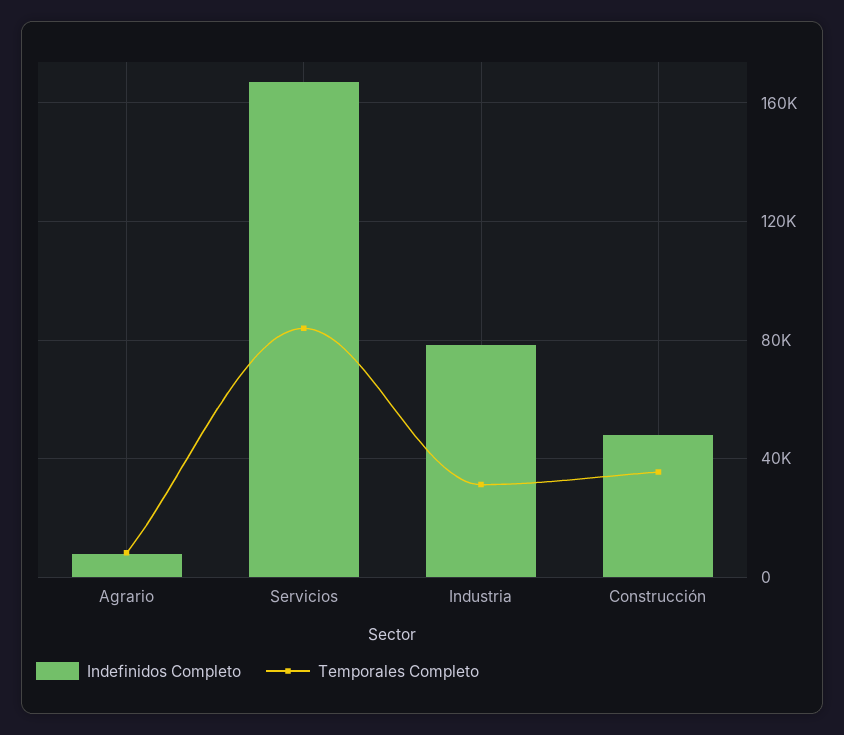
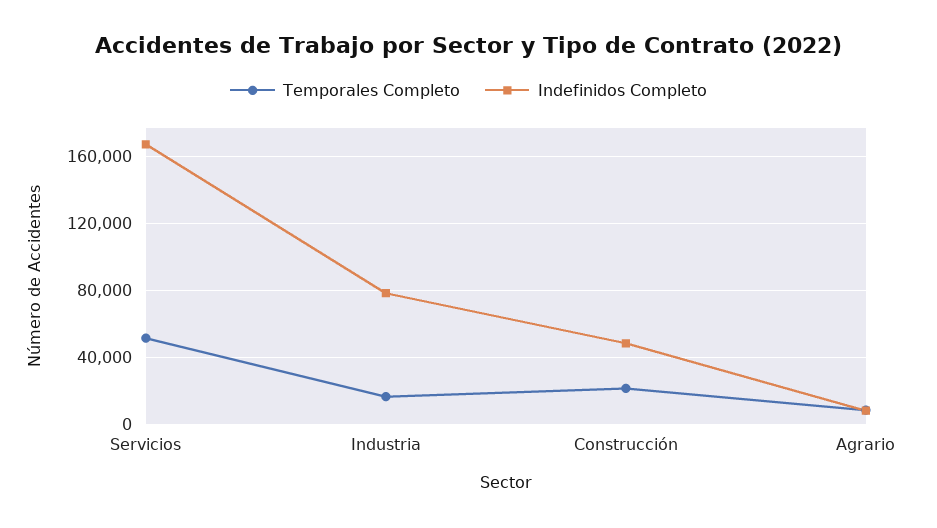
  {
    "Indefinidos Completo": {
      "Agrario": 10000,
      "Servicios": 165000,
      "Industria": 80000,
      "Construcción": 50000
    },
    "Temporales Completo": {
      "Agrario": 10000,
-     "Servicios": 85000,
+     "Servicios": 50000,
-     "Industria": 30000,
+     "Industria": 15000,
-     "Construcción": 35000
+     "Construcción": 20000
    }
  }

